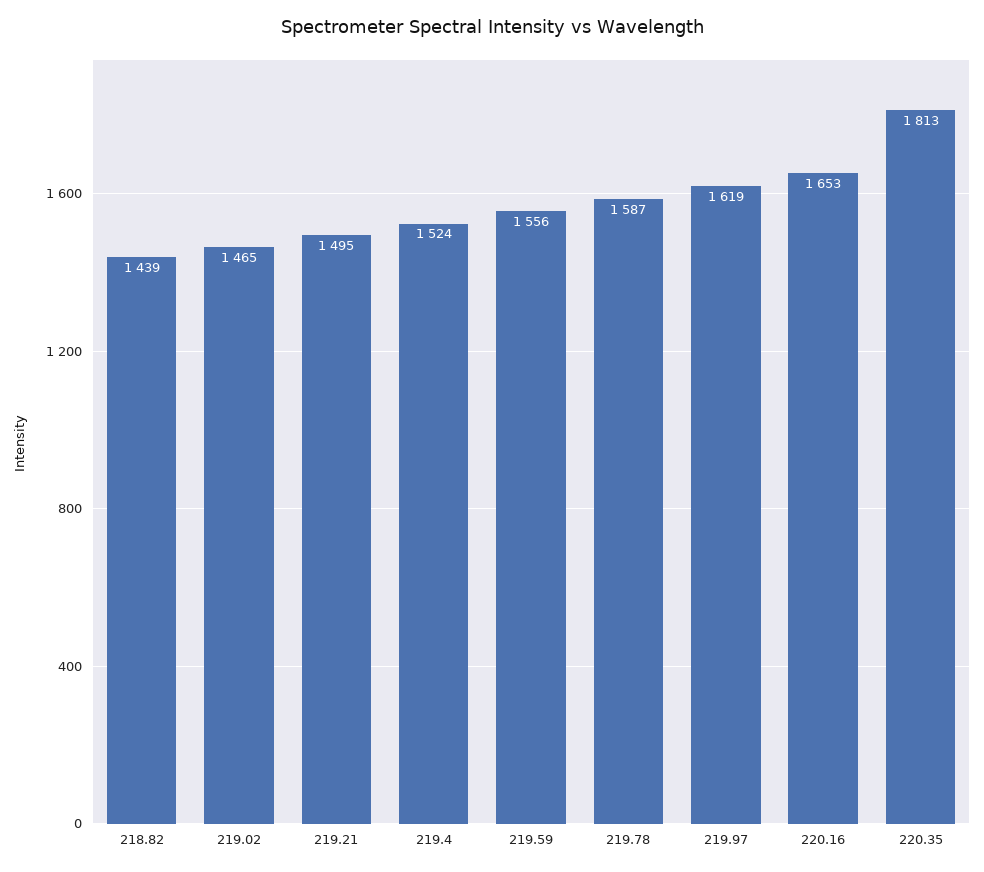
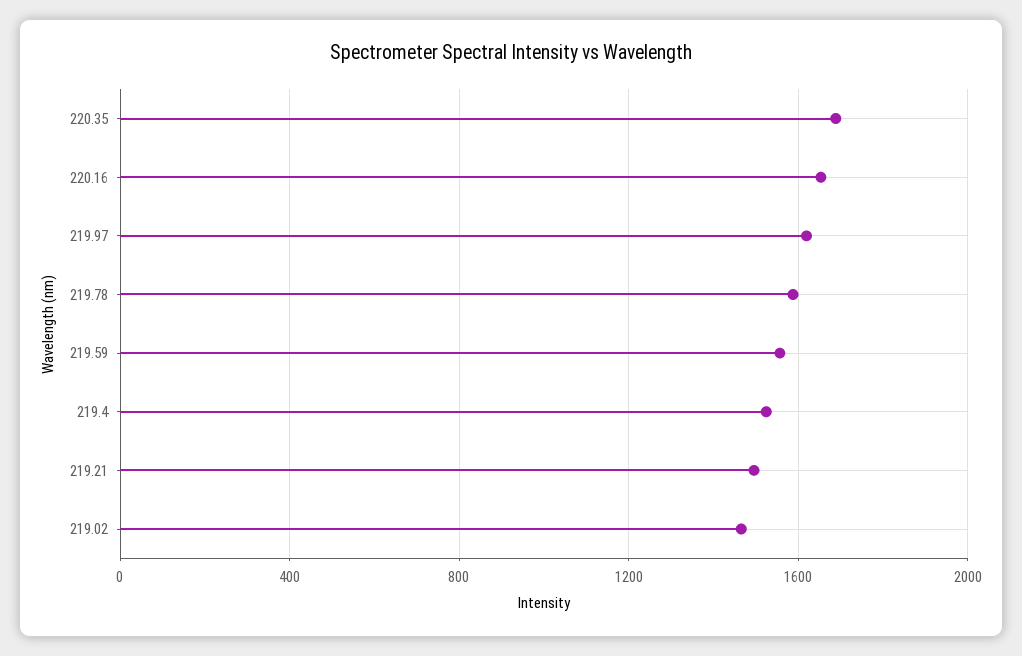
  {
-   "218.82": 1439,
    "219.02": 1465,
    "219.21": 1495,
    "219.4": 1524,
    "219.59": 1556,
    "219.78": 1587,
    "219.97": 1619,
    "220.16": 1653,
-   "220.35": 1813
+   "220.35": 1700
  }

